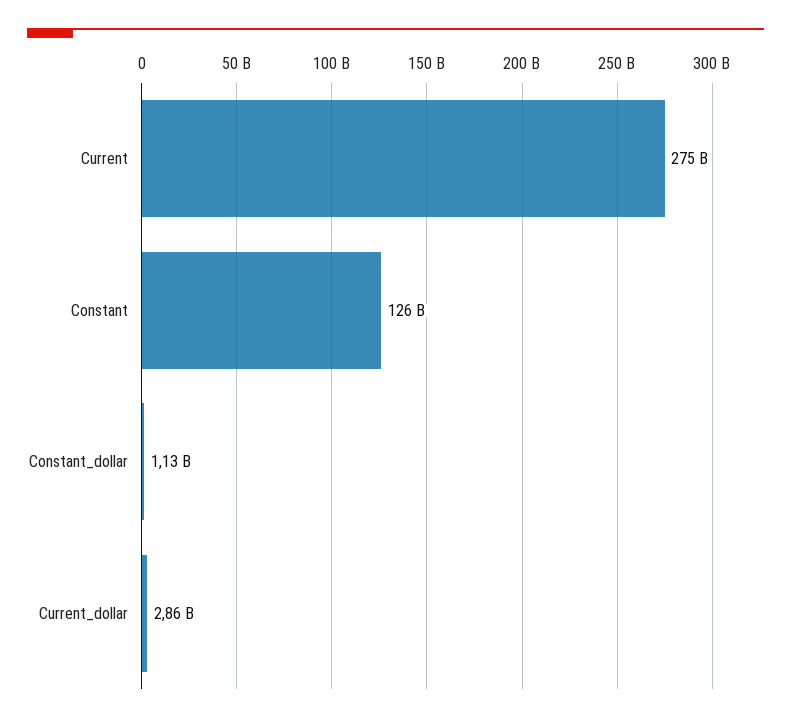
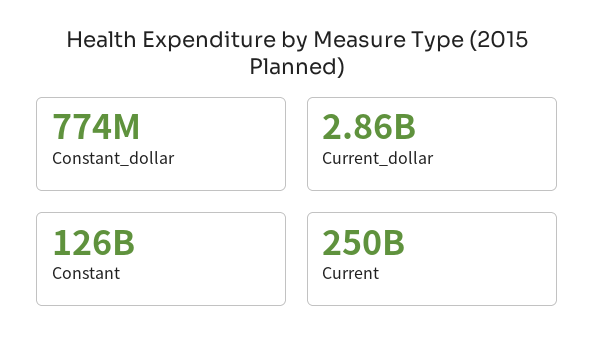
  {
-   "Current": 275000000000,
+   "Current": 250000000000,
    "Constant": 126000000000,
-   "Constant_dollar": 1130000000,
+   "Constant_dollar": 774000000,
    "Current_dollar": 2860000000
  }

